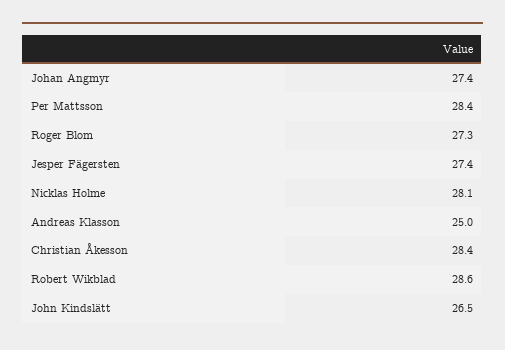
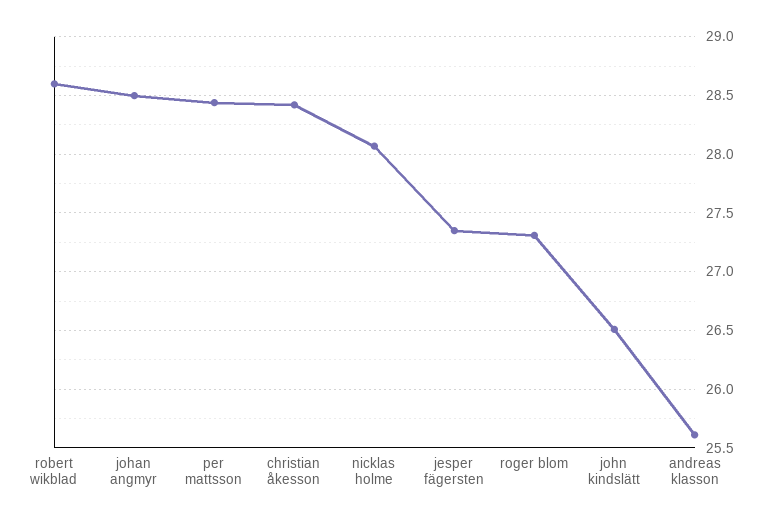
  {
-   "Johan Angmyr": 27.4,
+   "Johan Angmyr": 28.5,
    "Per Mattsson": 28.4,
    "Roger Blom": 27.3,
    "Jesper Fägersten": 27.4,
    "Nicklas Holme": 28.1,
-   "Andreas Klasson": 25,
+   "Andreas Klasson": 25.6,
    "Christian Åkesson": 28.4,
    "Robert Wikblad": 28.6,
    "John Kindslätt": 26.5
  }

